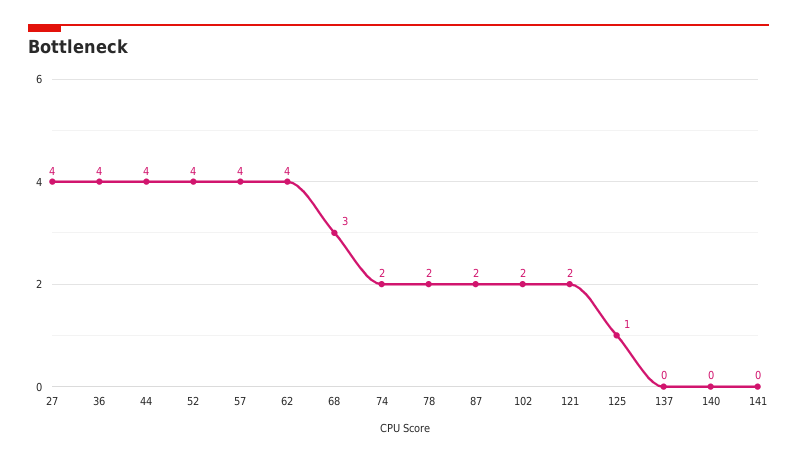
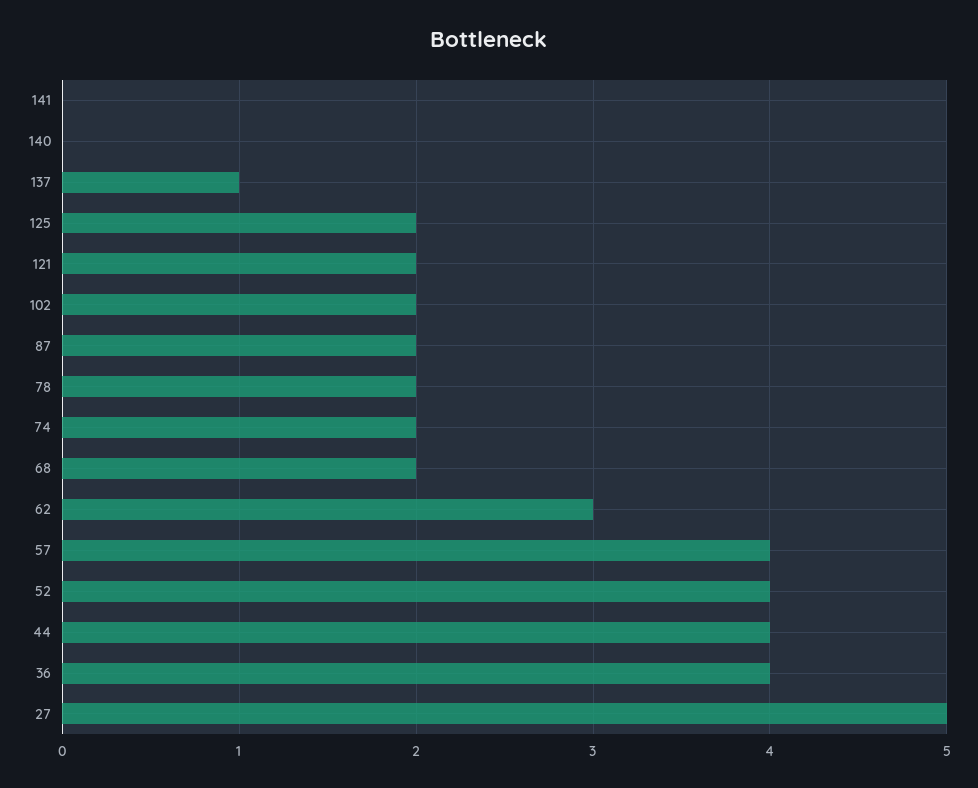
  {
-   "27": 4,
+   "27": 5,
    "36": 4,
    "44": 4,
    "52": 4,
    "57": 4,
-   "62": 4,
+   "62": 3,
-   "68": 3,
+   "68": 2,
    "74": 2,
    "78": 2,
    "87": 2,
    "102": 2,
    "121": 2,
-   "125": 1,
+   "125": 2,
-   "137": 0,
+   "137": 1,
    "140": 0,
    "141": 0
  }

